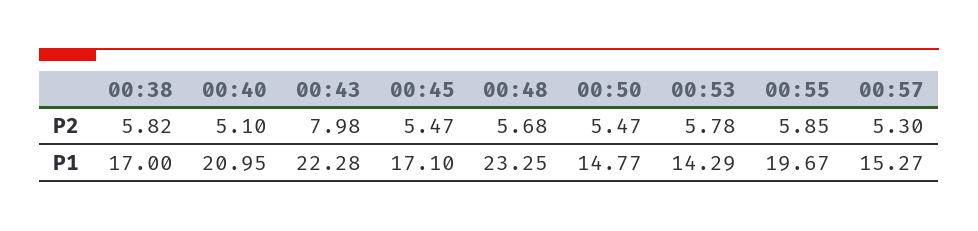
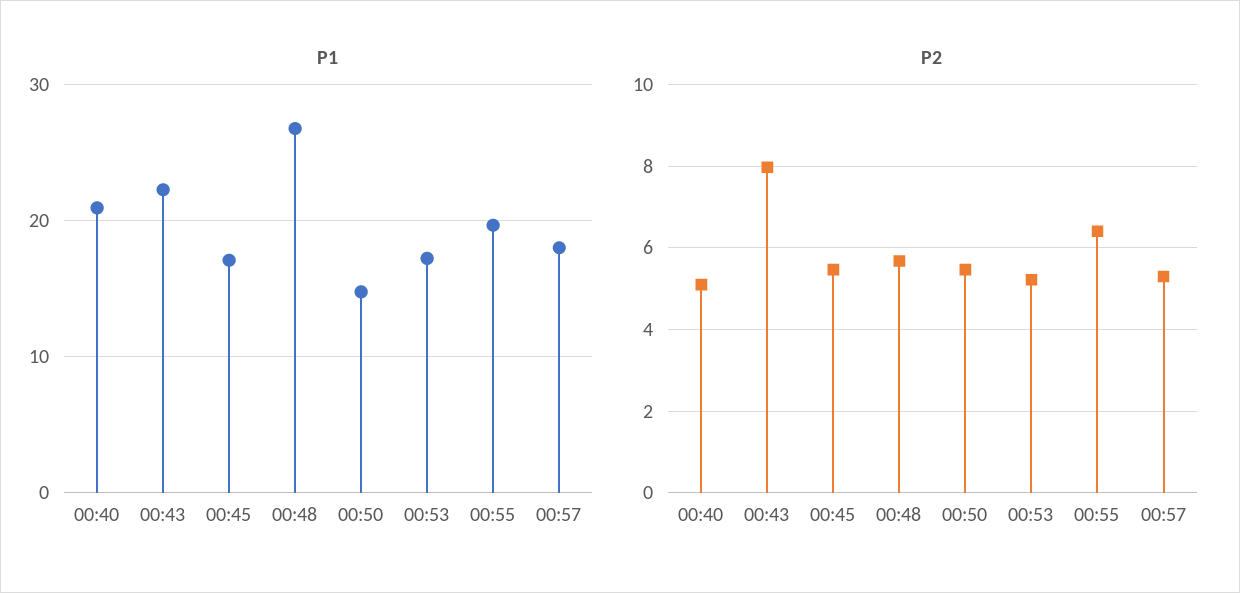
  {
    "P2": {
-     "00:38": 5.82,
      "00:40": 5.1,
      "00:43": 7.98,
      "00:45": 5.47,
      "00:48": 5.68,
      "00:50": 5.47,
-     "00:53": 5.78,
+     "00:53": 5.2,
-     "00:55": 5.85,
+     "00:55": 6.4,
      "00:57": 5.3
    },
    "P1": {
-     "00:38": 17,
      "00:40": 20.95,
      "00:43": 22.28,
      "00:45": 17.1,
-     "00:48": 23.25,
+     "00:48": 27,
      "00:50": 14.77,
-     "00:53": 14.29,
+     "00:53": 17,
      "00:55": 19.67,
-     "00:57": 15.27
+     "00:57": 18
    }
  }

